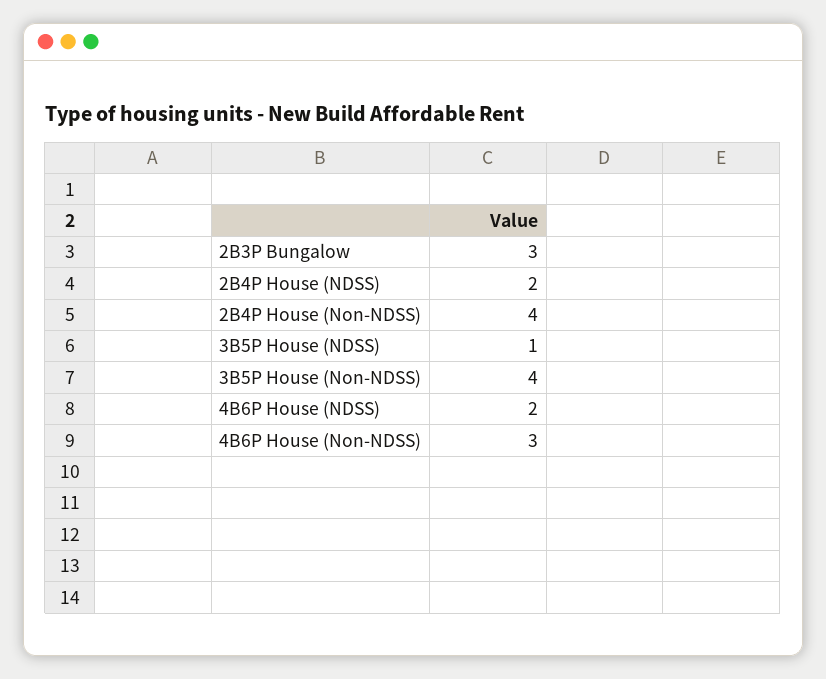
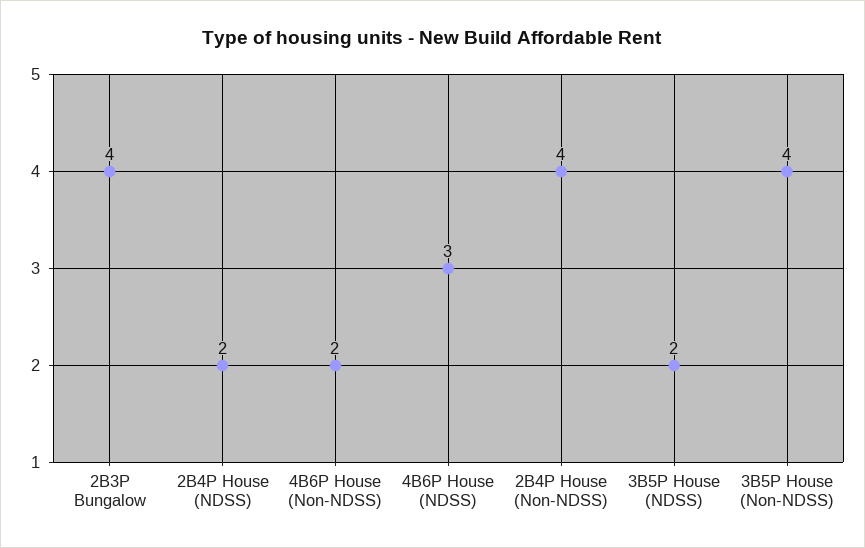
  {
-   "2B3P Bungalow": 3,
+   "2B3P Bungalow": 4,
    "2B4P House (NDSS)": 2,
    "2B4P House (Non-NDSS)": 4,
-   "3B5P House (NDSS)": 1,
+   "3B5P House (NDSS)": 2,
    "3B5P House (Non-NDSS)": 4,
-   "4B6P House (NDSS)": 2,
+   "4B6P House (NDSS)": 3,
-   "4B6P House (Non-NDSS)": 3
+   "4B6P House (Non-NDSS)": 2
  }

